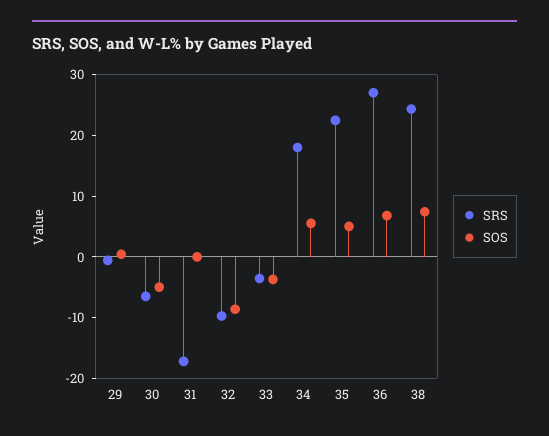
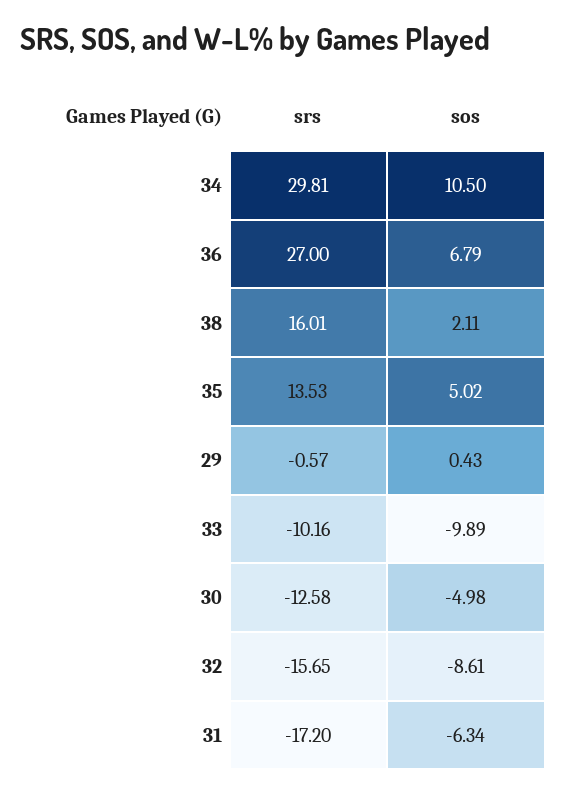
  {
    "SRS": {
      "29": -0.57,
-     "30": -6,
+     "30": -12.58,
      "31": -17.2,
-     "32": -10,
+     "32": -15.65,
-     "33": -4,
+     "33": -10.16,
-     "34": 18,
+     "34": 29.81,
-     "35": 22,
+     "35": 13.53,
      "36": 27,
-     "38": 24
+     "38": 16.01
    },
    "SOS": {
      "29": 0.43,
      "30": -4.98,
-     "31": 0,
+     "31": -6.34,
      "32": -8.61,
-     "33": -4,
+     "33": -9.89,
-     "34": 6,
+     "34": 10.5,
      "35": 5.02,
      "36": 6.79,
-     "38": 8
+     "38": 2.11
    }
  }

